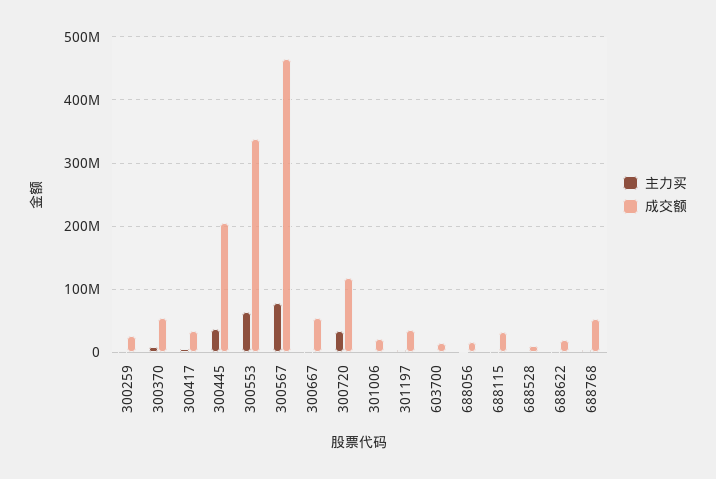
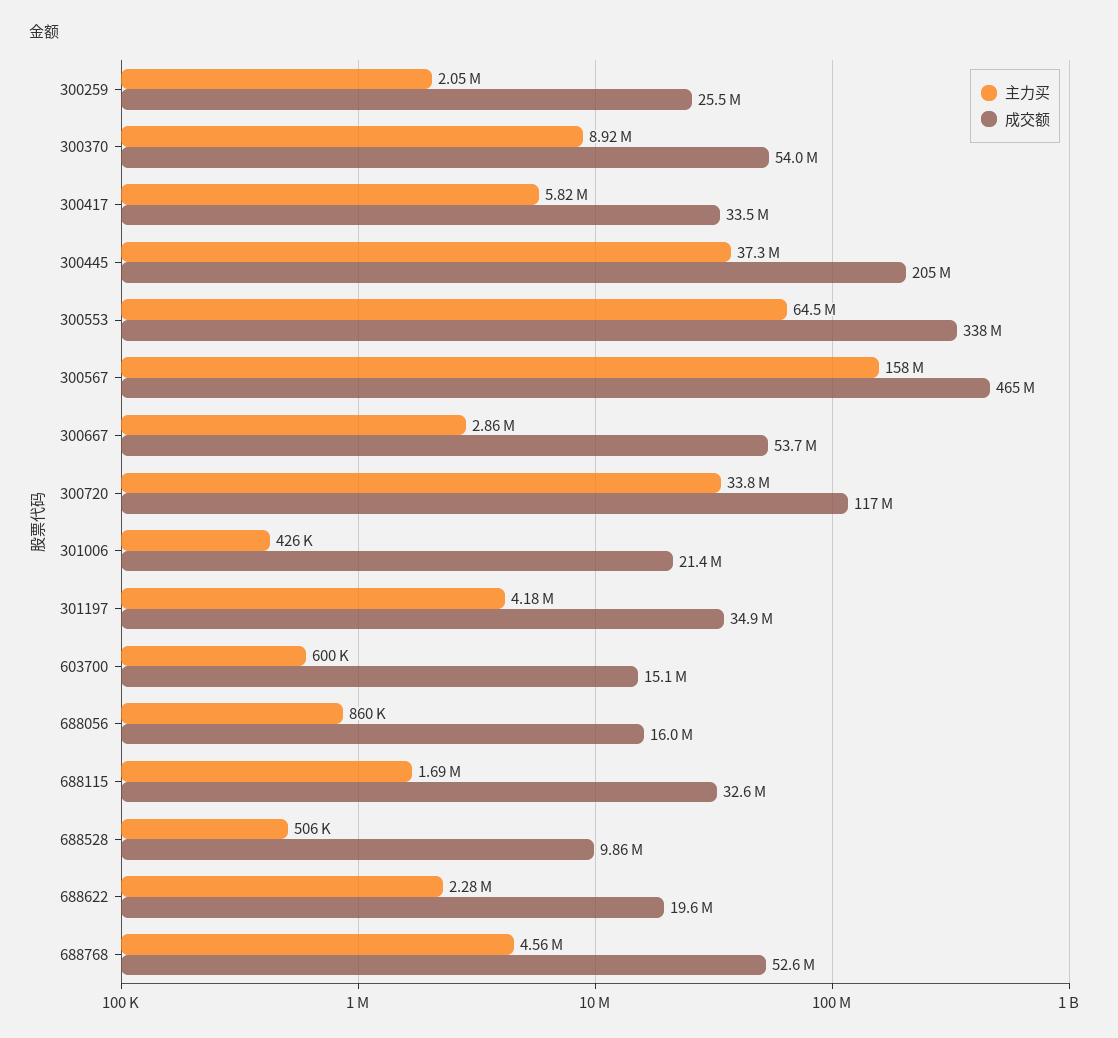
  {
    "主力买": {
      "300259": 2050000,
      "300370": 8920000,
      "300417": 5820000,
      "300445": 37300000,
      "300553": 64500000,
-     "300567": 80000000,
+     "300567": 158000000,
      "300667": 2860000,
      "300720": 33800000,
      "301006": 426000,
      "301197": 4180000,
      "603700": 600000,
      "688056": 860000,
      "688115": 1690000,
      "688528": 506000,
      "688622": 2280000,
      "688768": 4560000
    },
    "成交额": {
      "300259": 25500000,
      "300370": 54000000,
      "300417": 33500000,
      "300445": 205000000,
      "300553": 338000000,
      "300567": 465000000,
      "300667": 53700000,
      "300720": 117000000,
      "301006": 21400000,
      "301197": 34900000,
      "603700": 15100000,
      "688056": 16000000,
      "688115": 32600000,
      "688528": 9860000,
      "688622": 19600000,
      "688768": 52600000
    }
  }

